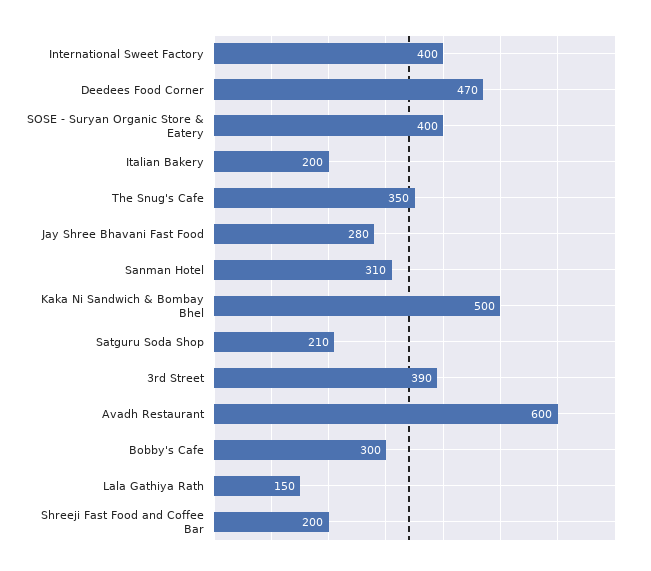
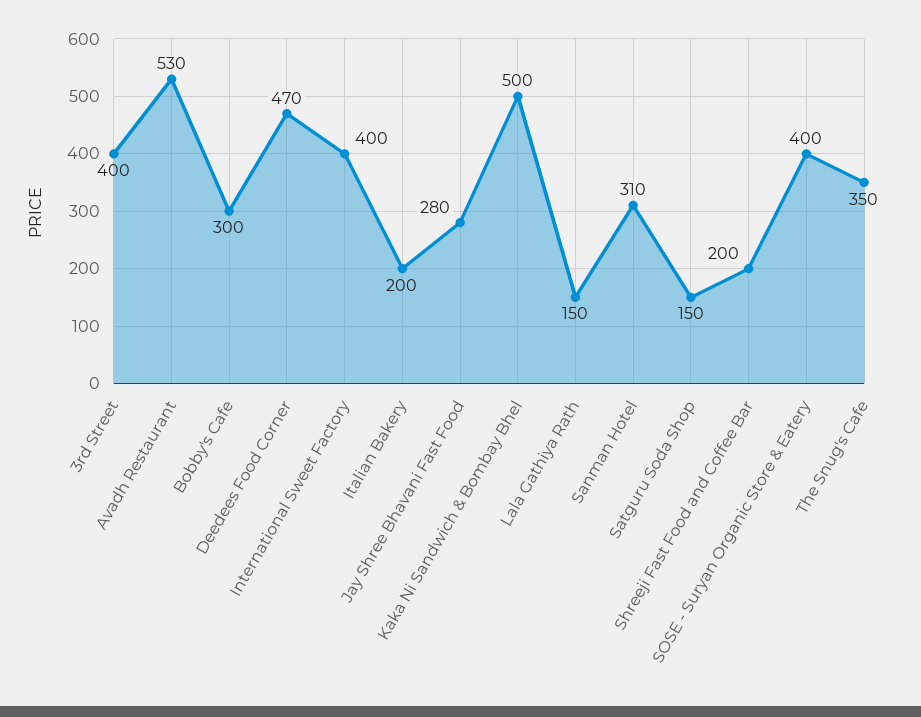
  {
    "International Sweet Factory": 400,
    "Deedees Food Corner": 470,
    "SOSE - Suryan Organic Store & Eatery": 400,
    "Italian Bakery": 200,
    "The Snug's Cafe": 350,
    "Jay Shree Bhavani Fast Food": 280,
    "Sanman Hotel": 310,
    "Kaka Ni Sandwich & Bombay Bhel": 500,
-   "Satguru Soda Shop": 210,
+   "Satguru Soda Shop": 150,
-   "3rd Street": 390,
+   "3rd Street": 400,
-   "Avadh Restaurant": 600,
+   "Avadh Restaurant": 530,
    "Bobby's Cafe": 300,
    "Lala Gathiya Rath": 150,
    "Shreeji Fast Food and Coffee Bar": 200
  }

